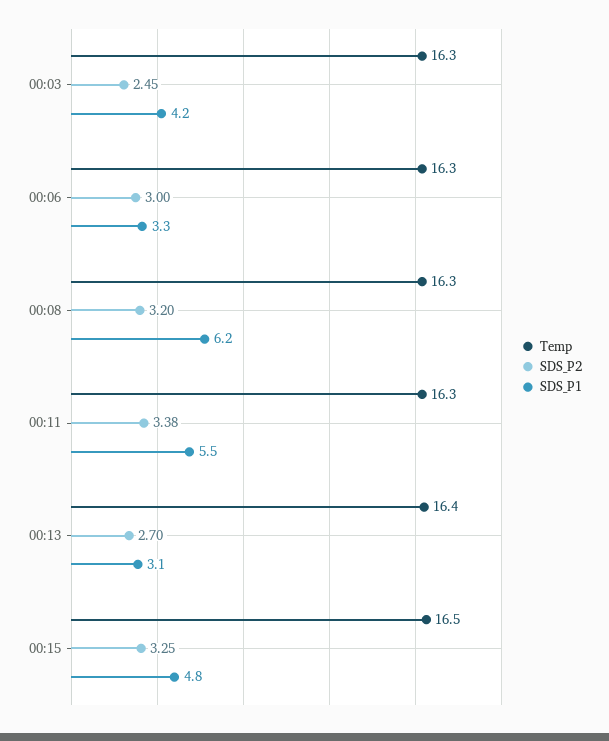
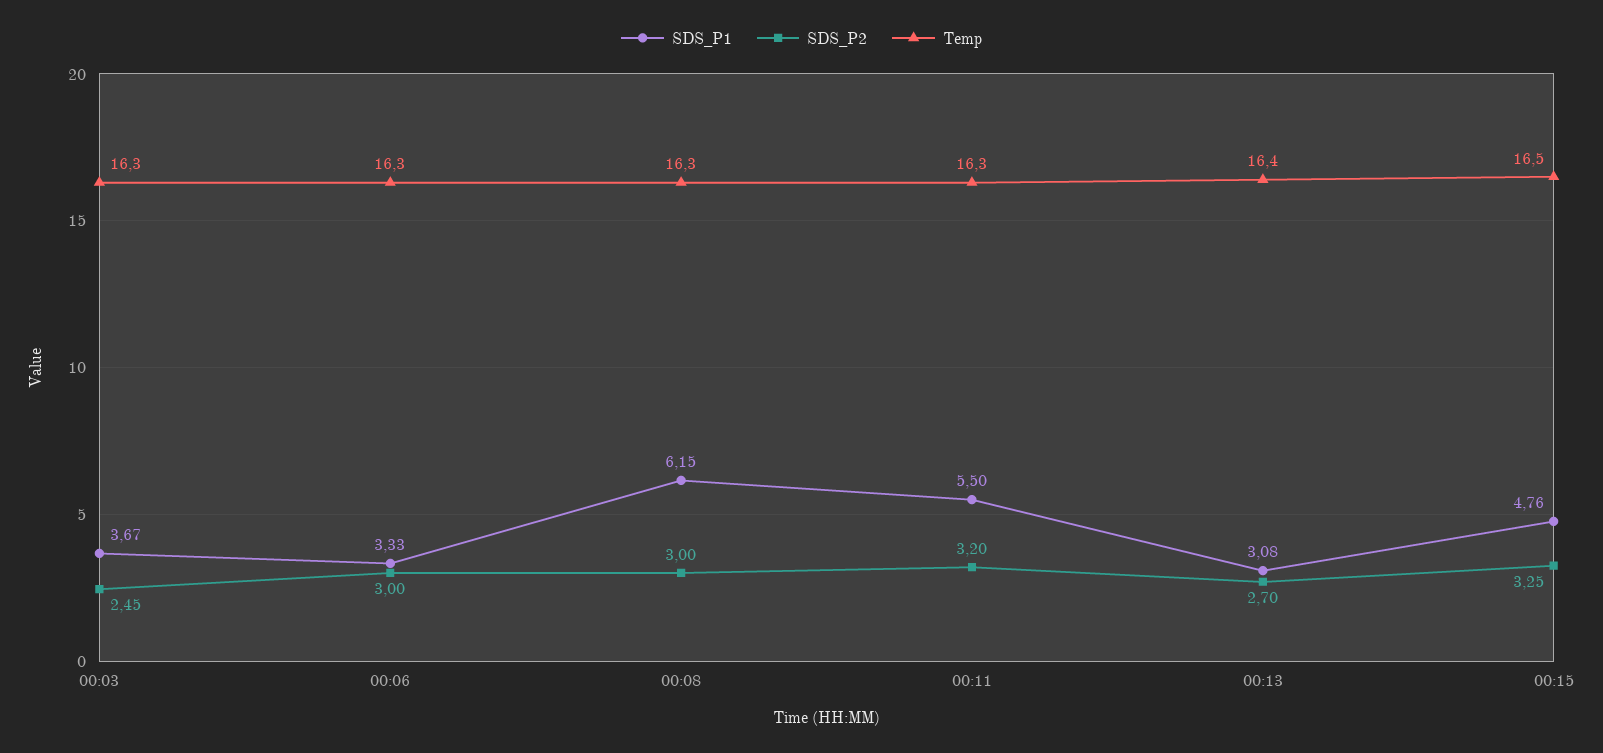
  {
    "Temp": {
      "00:03": 16.3,
      "00:06": 16.3,
      "00:08": 16.3,
      "00:11": 16.3,
      "00:13": 16.4,
      "00:15": 16.5
    },
    "SDS_P2": {
      "00:03": 2.45,
      "00:06": 3,
-     "00:08": 3.2,
+     "00:08": 3,
-     "00:11": 3.38,
+     "00:11": 3.2,
      "00:13": 2.7,
      "00:15": 3.25
    },
    "SDS_P1": {
-     "00:03": 4.2,
+     "00:03": 3.67,
      "00:06": 3.33,
      "00:08": 6.15,
      "00:11": 5.5,
      "00:13": 3.08,
      "00:15": 4.76
    }
  }

